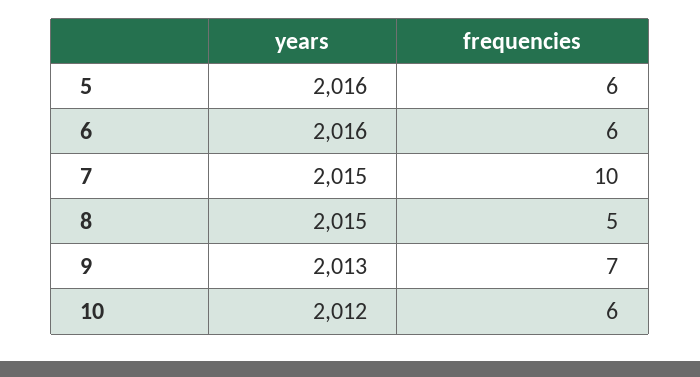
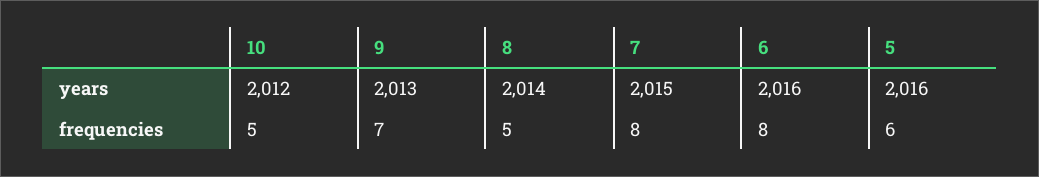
  {
    "years": {
      "5": 2016,
      "6": 2016,
      "7": 2015,
-     "8": 2015,
+     "8": 2014,
      "9": 2013,
      "10": 2012
    },
    "frequencies": {
      "5": 6,
-     "6": 6,
+     "6": 8,
-     "7": 10,
+     "7": 8,
      "8": 5,
      "9": 7,
-     "10": 6
+     "10": 5
    }
  }

